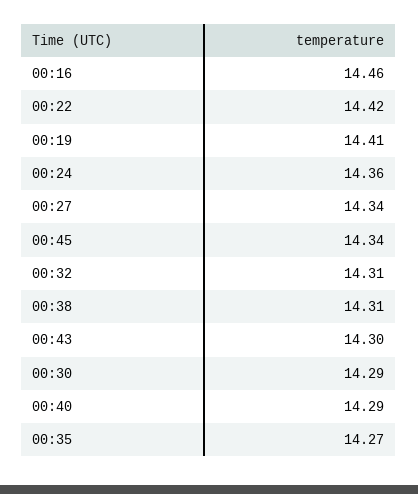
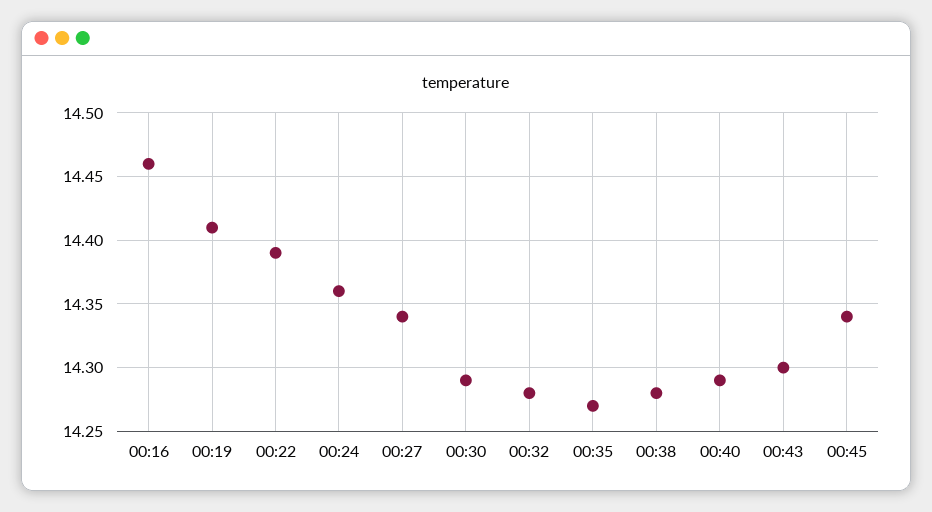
  {
    "00:16": 14.46,
-   "00:22": 14.42,
+   "00:22": 14.39,
    "00:19": 14.41,
    "00:24": 14.36,
    "00:27": 14.34,
    "00:45": 14.34,
-   "00:32": 14.31,
+   "00:32": 14.28,
-   "00:38": 14.31,
+   "00:38": 14.28,
    "00:43": 14.3,
    "00:30": 14.29,
    "00:40": 14.29,
    "00:35": 14.27
  }

